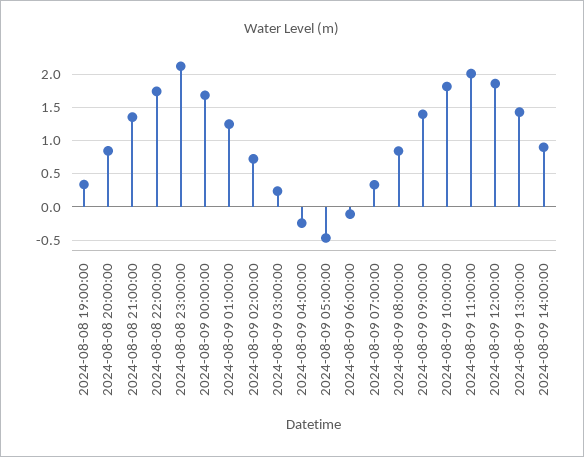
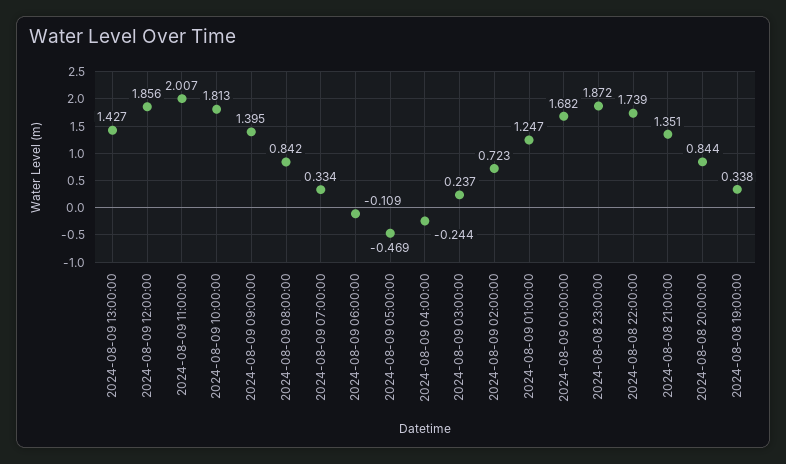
  {
    "2024-08-08 19:00:00": 0.338,
    "2024-08-08 20:00:00": 0.844,
    "2024-08-08 21:00:00": 1.351,
    "2024-08-08 22:00:00": 1.739,
-   "2024-08-08 23:00:00": 2.1,
+   "2024-08-08 23:00:00": 1.872,
    "2024-08-09 00:00:00": 1.682,
    "2024-08-09 01:00:00": 1.247,
    "2024-08-09 02:00:00": 0.723,
    "2024-08-09 03:00:00": 0.237,
    "2024-08-09 04:00:00": -0.244,
    "2024-08-09 05:00:00": -0.469,
    "2024-08-09 06:00:00": -0.109,
    "2024-08-09 07:00:00": 0.334,
    "2024-08-09 08:00:00": 0.842,
    "2024-08-09 09:00:00": 1.395,
    "2024-08-09 10:00:00": 1.813,
    "2024-08-09 11:00:00": 2.007,
    "2024-08-09 12:00:00": 1.856,
-   "2024-08-09 13:00:00": 1.427,
+   "2024-08-09 13:00:00": 1.427
-   "2024-08-09 14:00:00": 0.9
  }

